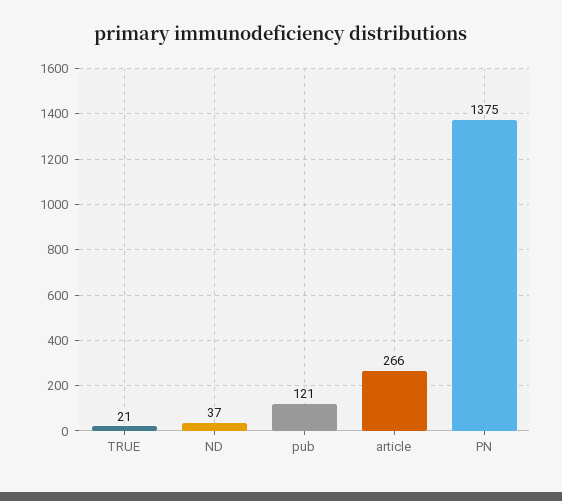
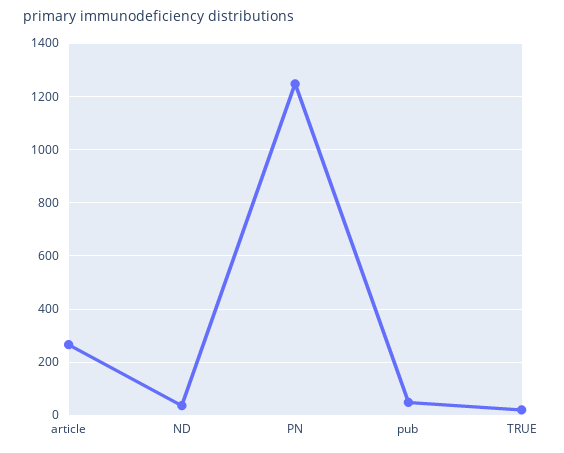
  {
    "TRUE": 21,
    "ND": 37,
-   "pub": 121,
+   "pub": 50,
    "article": 266,
-   "PN": 1375
+   "PN": 1250
  }

